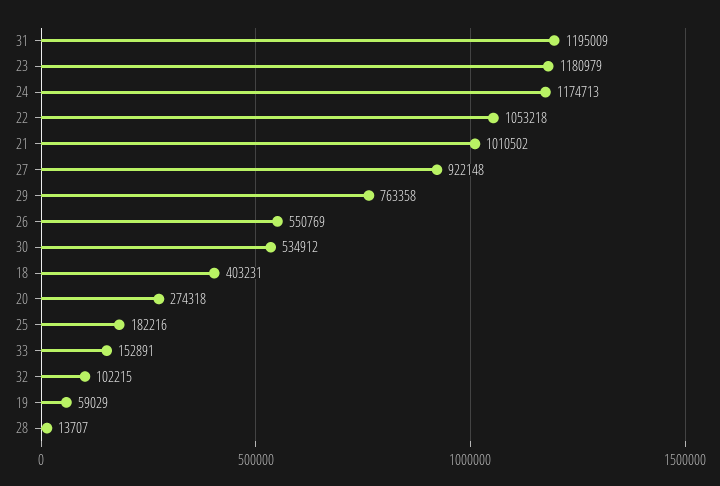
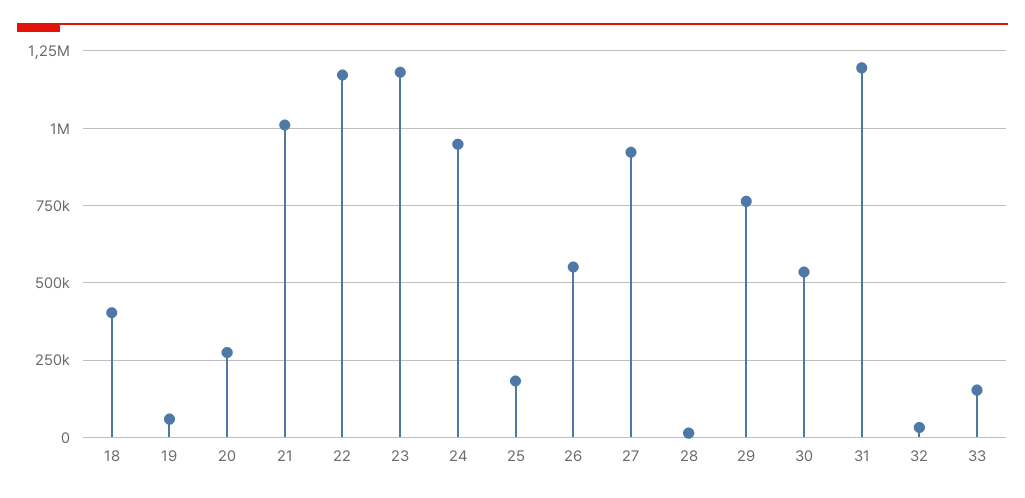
  {
    "31": 1195009,
    "23": 1180979,
-   "24": 1174713,
+   "24": 950000,
-   "22": 1053218,
+   "22": 1175000,
    "21": 1010502,
    "27": 922148,
    "29": 763358,
    "26": 550769,
    "30": 534912,
    "18": 403231,
    "20": 274318,
    "25": 182216,
    "33": 152891,
-   "32": 102215,
+   "32": 25000,
    "19": 59029,
    "28": 13707
  }

